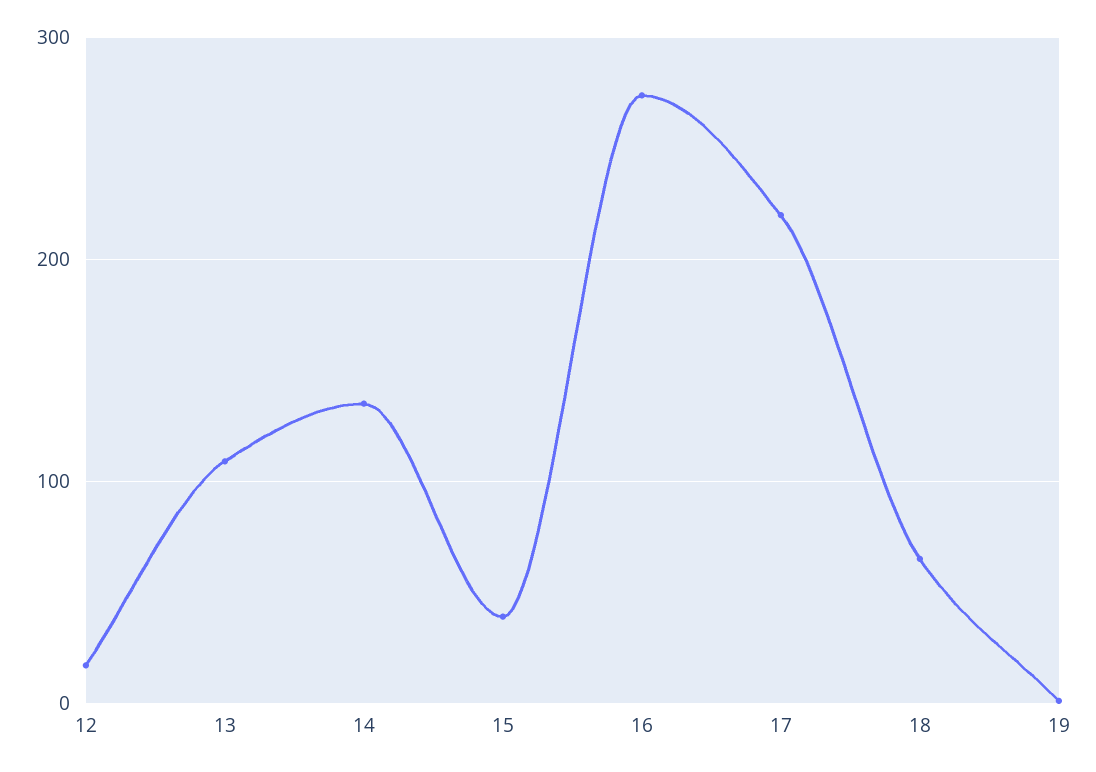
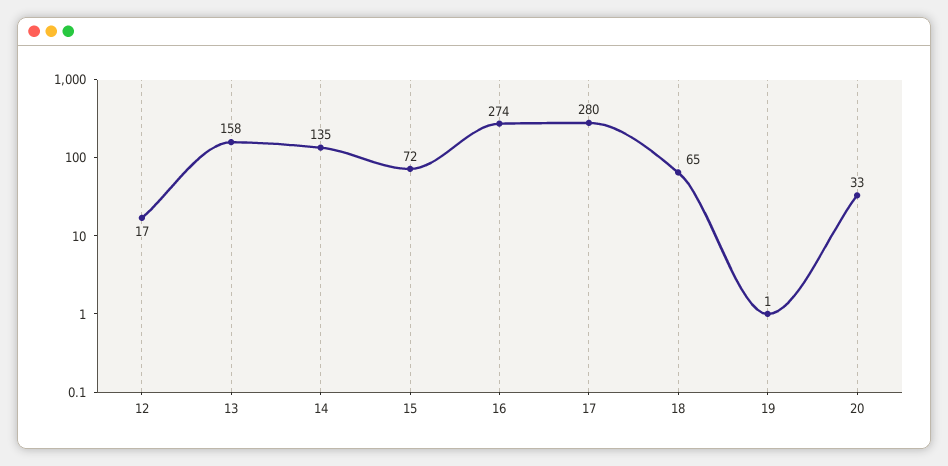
  {
    "12": 17,
-   "13": 110,
+   "13": 158,
    "14": 135,
-   "15": 40,
+   "15": 72,
    "16": 274,
-   "17": 220,
+   "17": 280,
    "18": 65,
-   "19": 1
+   "19": 1,
+   "20": 33
  }

